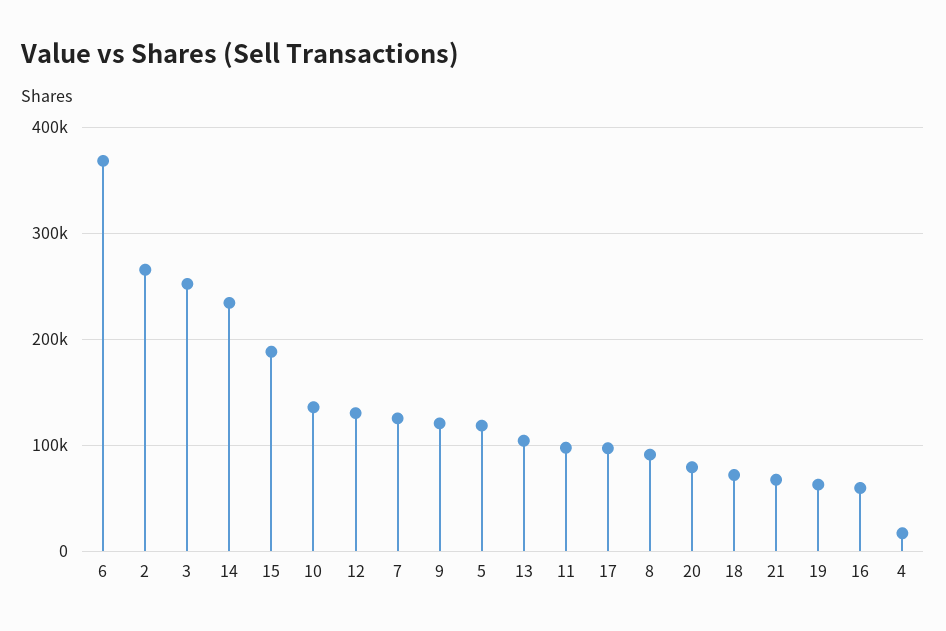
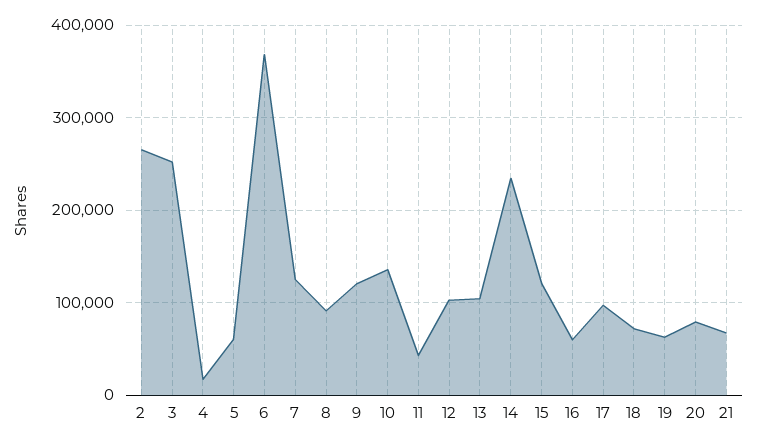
  {
    "6": 370000,
    "2": 270000,
    "3": 250000,
    "14": 230000,
-   "15": 190000,
+   "15": 120000,
    "10": 140000,
-   "12": 130000,
+   "12": 100000,
    "7": 130000,
    "9": 120000,
-   "5": 120000,
+   "5": 60000,
    "13": 100000,
-   "11": 100000,
+   "11": 40000,
    "17": 100000,
    "8": 90000,
    "20": 80000,
    "18": 70000,
    "21": 70000,
    "19": 60000,
    "16": 60000,
    "4": 20000
  }

